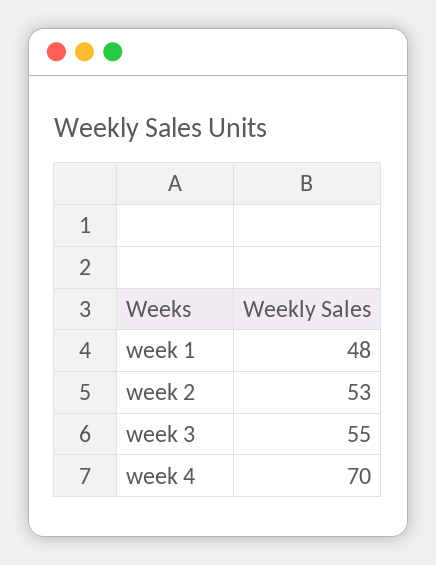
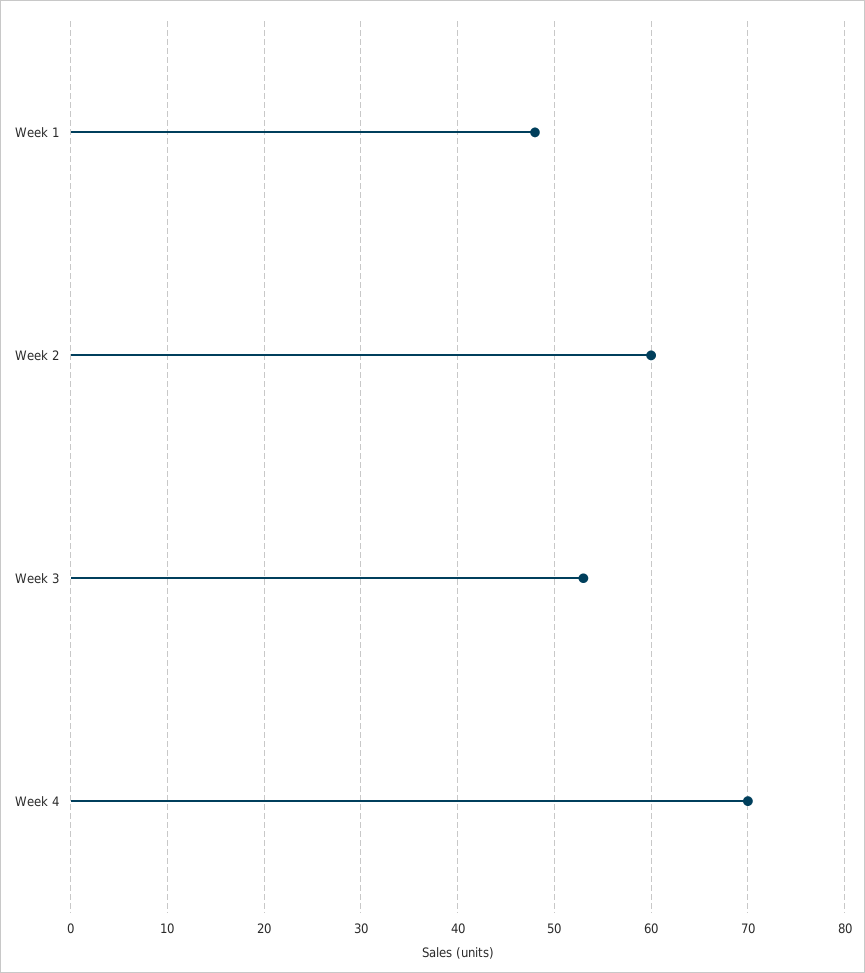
  {
    "week 1": 48,
-   "week 2": 53,
+   "week 2": 60,
-   "week 3": 55,
+   "week 3": 53,
    "week 4": 70
  }

